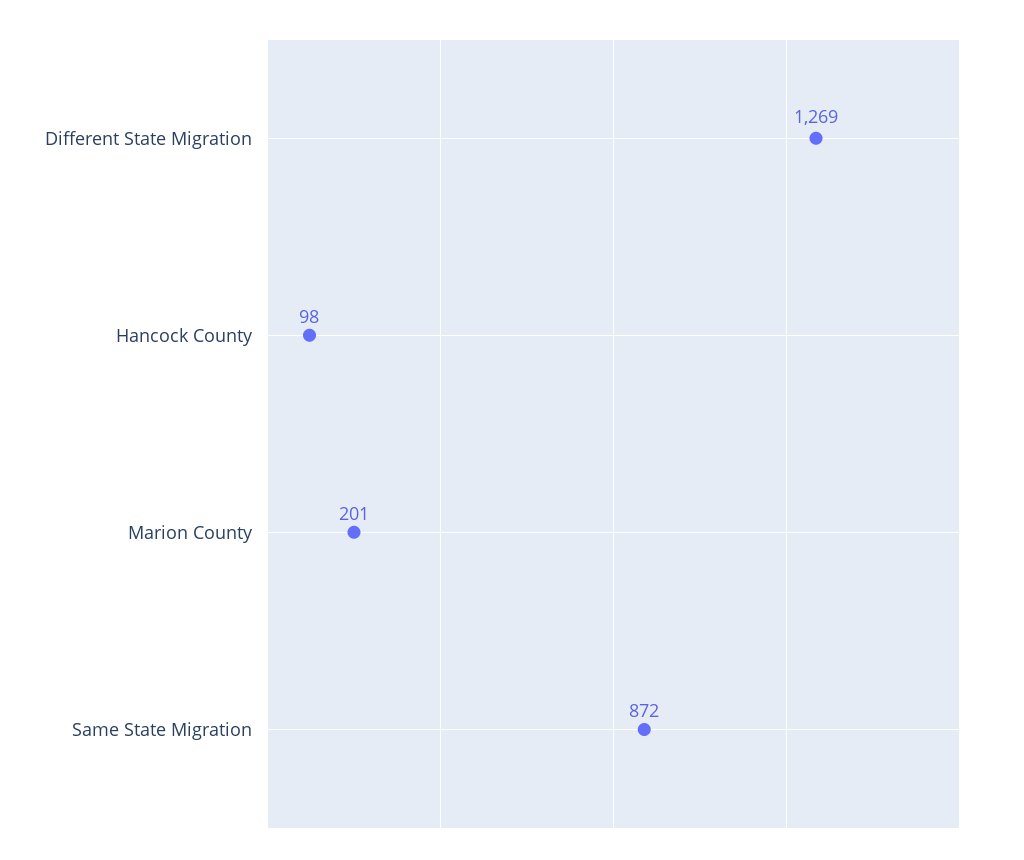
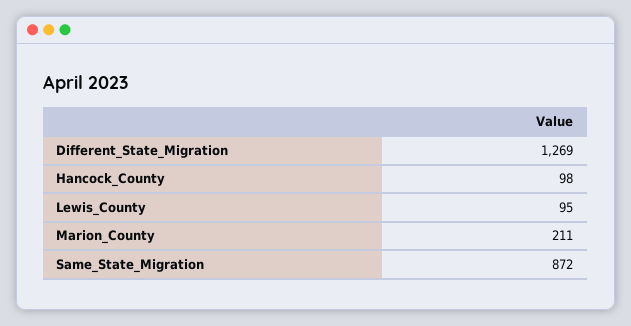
  {
    "Different State Migration": 1269,
    "Hancock County": 98,
-   "Marion County": 201,
+   "Marion County": 211,
-   "Same State Migration": 872
+   "Same State Migration": 872,
+   "Lewis_County": 95
  }

